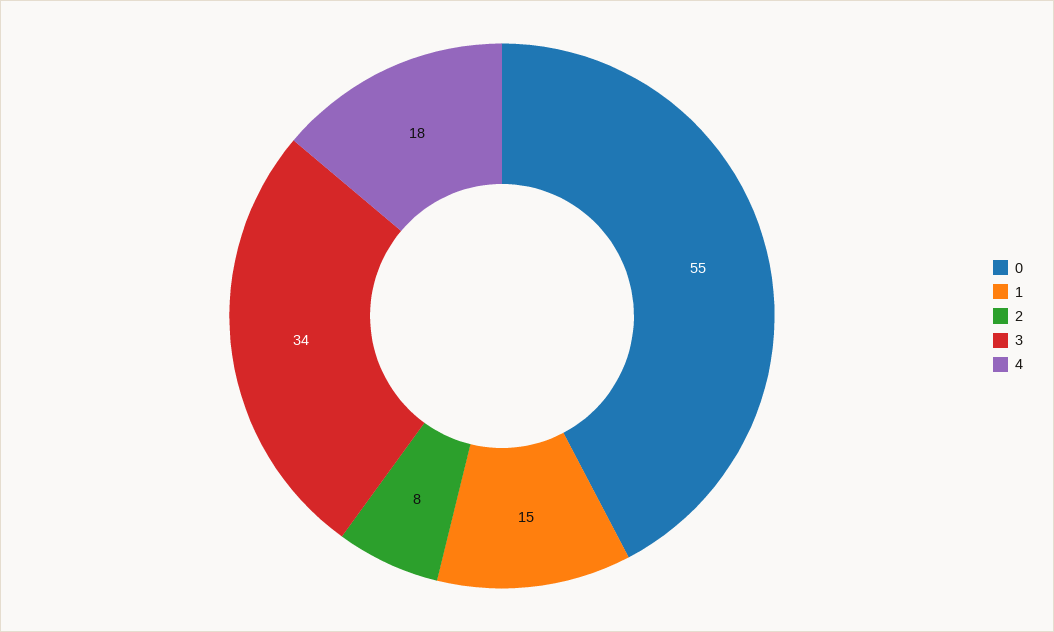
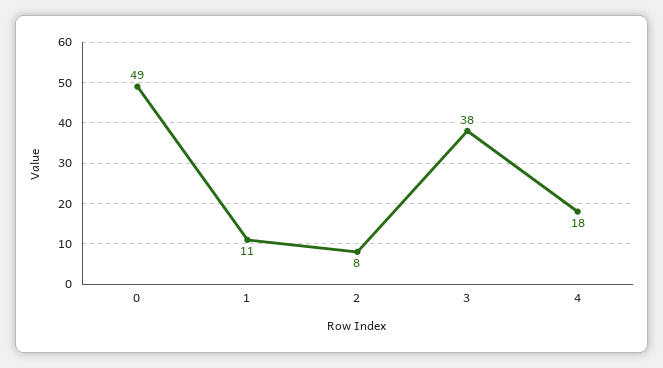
  {
-   "0": 55,
+   "0": 49,
-   "1": 15,
+   "1": 11,
    "2": 8,
-   "3": 34,
+   "3": 38,
    "4": 18
  }

